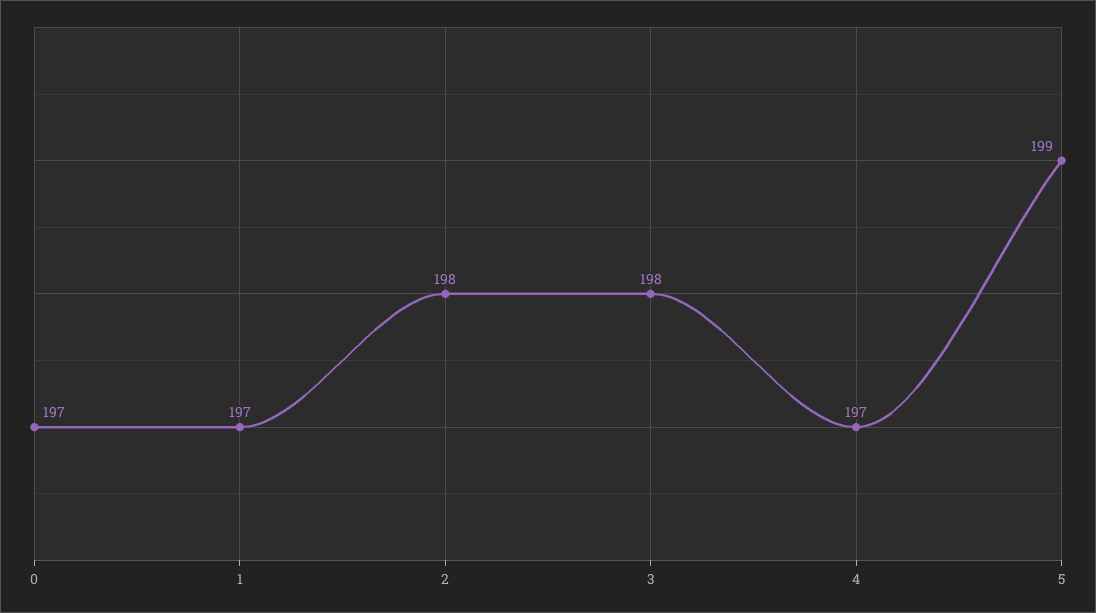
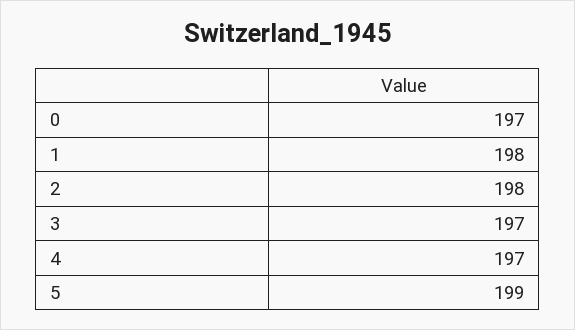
  {
    "0": 197,
-   "1": 197,
+   "1": 198,
    "2": 198,
-   "3": 198,
+   "3": 197,
    "4": 197,
    "5": 199
  }

